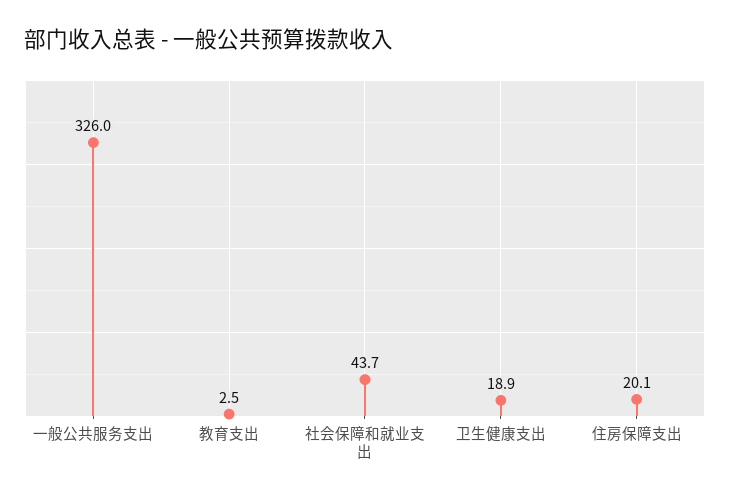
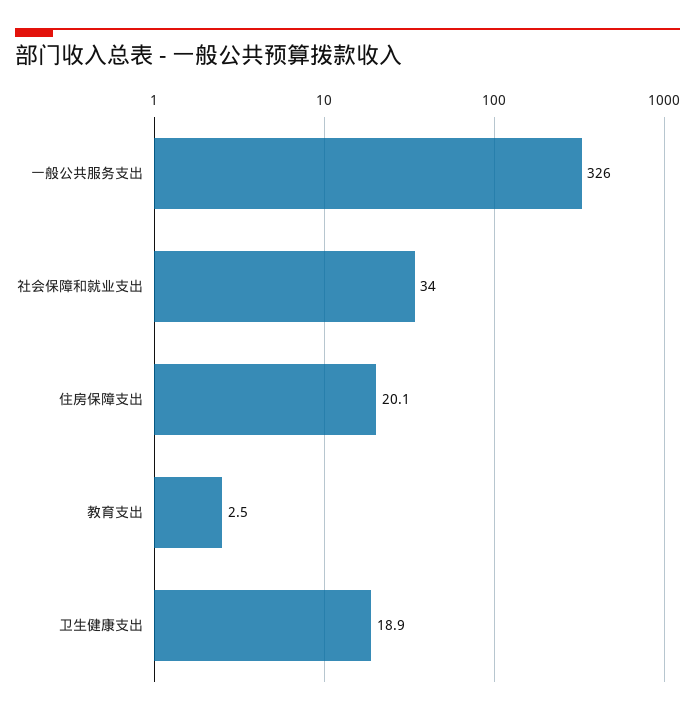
  {
    "一般公共服务支出": 326,
    "教育支出": 2.5,
-   "社会保障和就业支出": 43.7,
+   "社会保障和就业支出": 34,
    "卫生健康支出": 18.9,
    "住房保障支出": 20.1
  }

